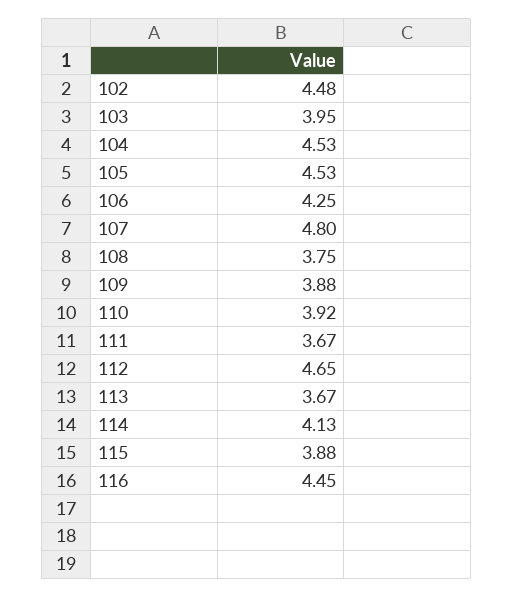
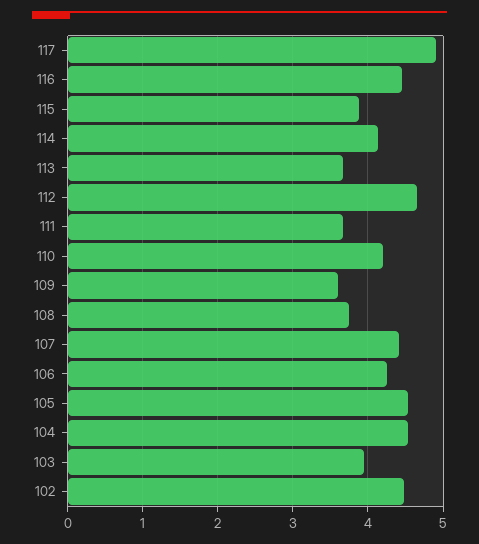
  {
    "102": 4.48,
    "103": 3.95,
    "104": 4.53,
    "105": 4.53,
    "106": 4.25,
-   "107": 4.8,
+   "107": 4.4,
    "108": 3.75,
-   "109": 3.88,
+   "109": 3.6,
-   "110": 3.92,
+   "110": 4.2,
    "111": 3.67,
    "112": 4.65,
    "113": 3.67,
    "114": 4.13,
    "115": 3.88,
-   "116": 4.45
+   "116": 4.45,
+   "117": 4.9
  }

